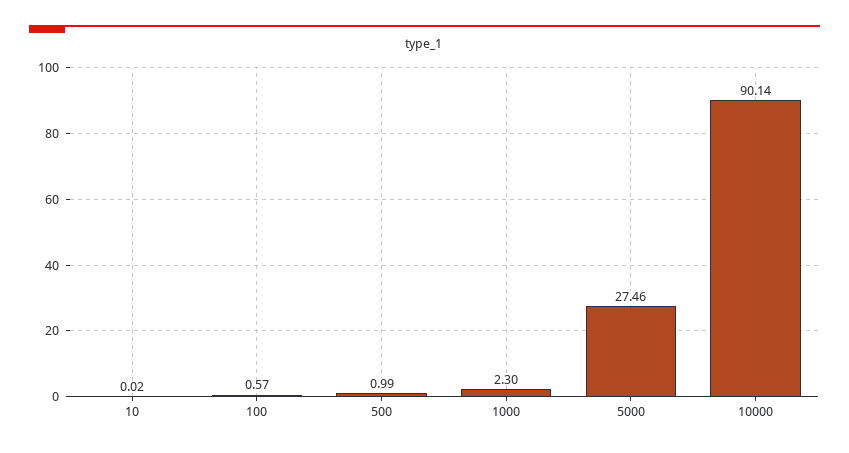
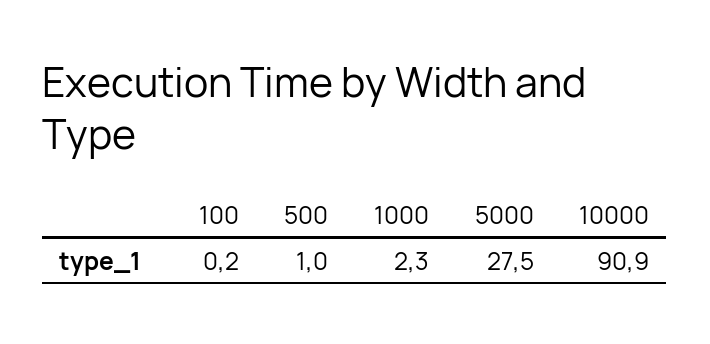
  {
-   "10": 0.02,
-   "100": 0.57,
+   "100": 0.2,
    "500": 0.99,
    "1000": 2.3,
    "5000": 27.46,
-   "10000": 90.14
+   "10000": 90.9
  }

